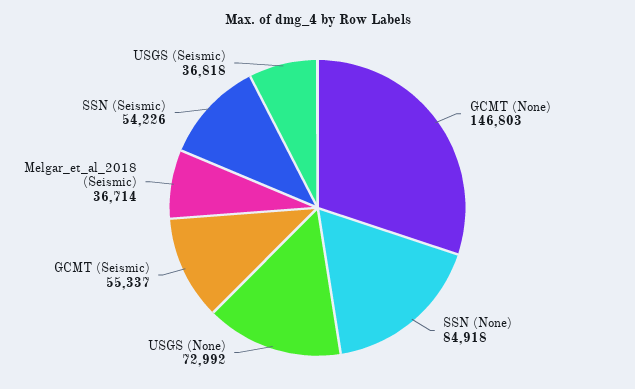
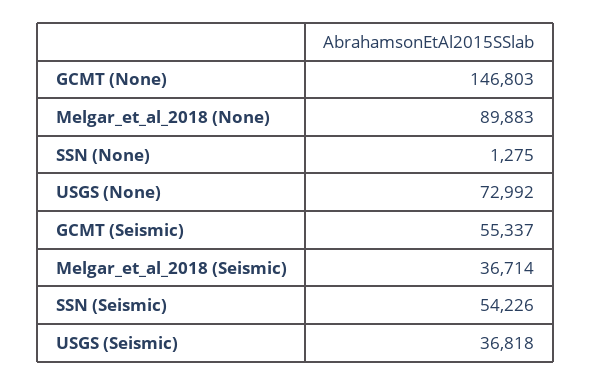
  {
    "GCMT (None)": 146803,
-   "SSN (None)": 84918,
+   "SSN (None)": 1275,
    "USGS (None)": 72992,
    "GCMT (Seismic)": 55337,
    "Melgar_et_al_2018 (Seismic)": 36714,
    "SSN (Seismic)": 54226,
-   "USGS (Seismic)": 36818
+   "USGS (Seismic)": 36818,
+   "Melgar_et_al_2018 (None)": 89883
  }

